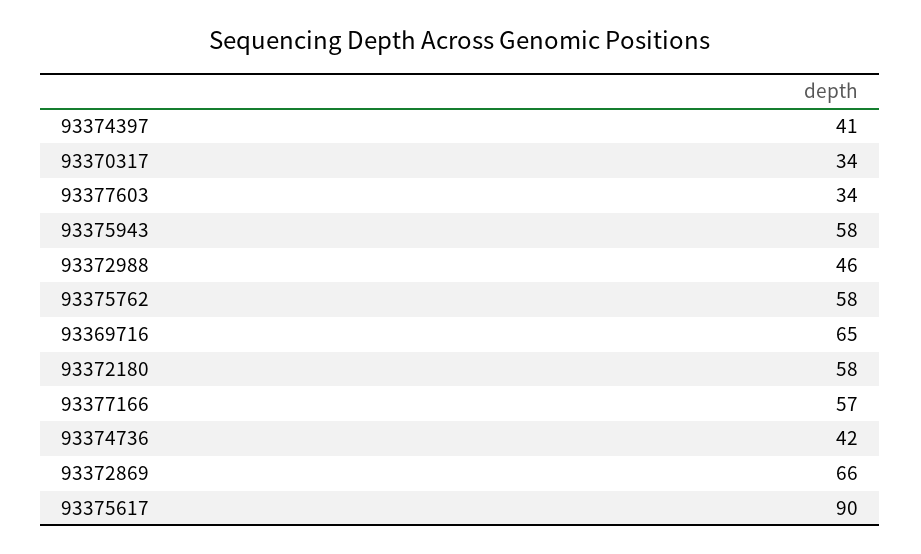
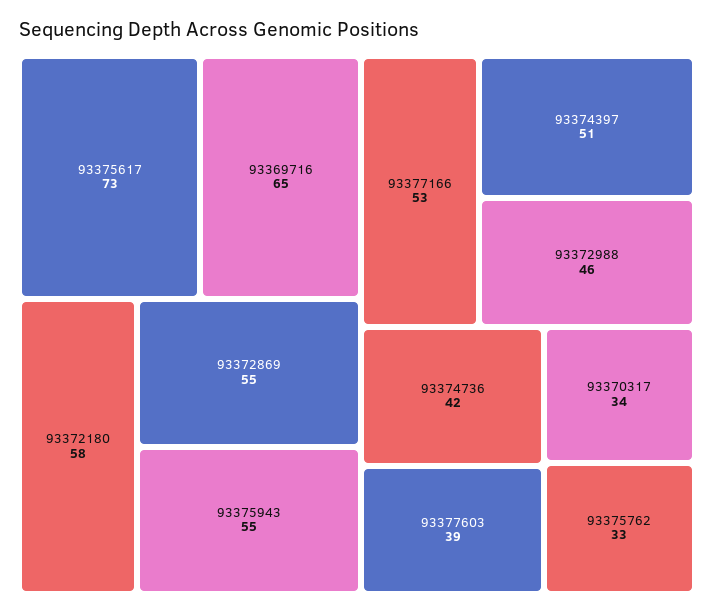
  {
-   "93374397": 41,
+   "93374397": 51,
    "93370317": 34,
-   "93377603": 34,
+   "93377603": 39,
-   "93375943": 58,
+   "93375943": 55,
    "93372988": 46,
-   "93375762": 58,
+   "93375762": 33,
    "93369716": 65,
    "93372180": 58,
-   "93377166": 57,
+   "93377166": 53,
    "93374736": 42,
-   "93372869": 66,
+   "93372869": 55,
-   "93375617": 90
+   "93375617": 73
  }

